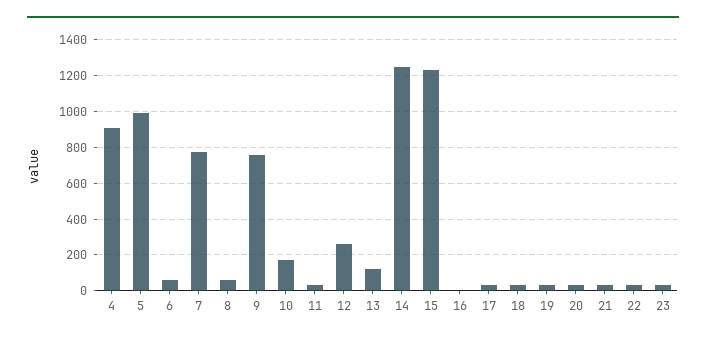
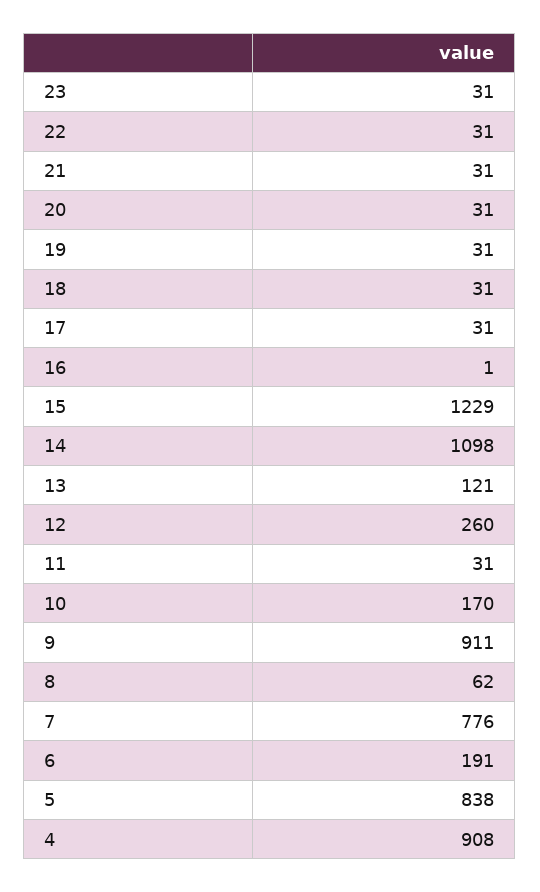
  {
    "4": 908,
-   "5": 1000,
+   "5": 838,
-   "6": 50,
+   "6": 191,
    "7": 776,
    "8": 62,
-   "9": 750,
+   "9": 911,
    "10": 170,
    "11": 31,
    "12": 260,
    "13": 121,
-   "14": 1250,
+   "14": 1098,
    "15": 1229,
    "16": 1,
    "17": 31,
    "18": 31,
    "19": 31,
    "20": 31,
    "21": 31,
    "22": 31,
    "23": 31
  }

